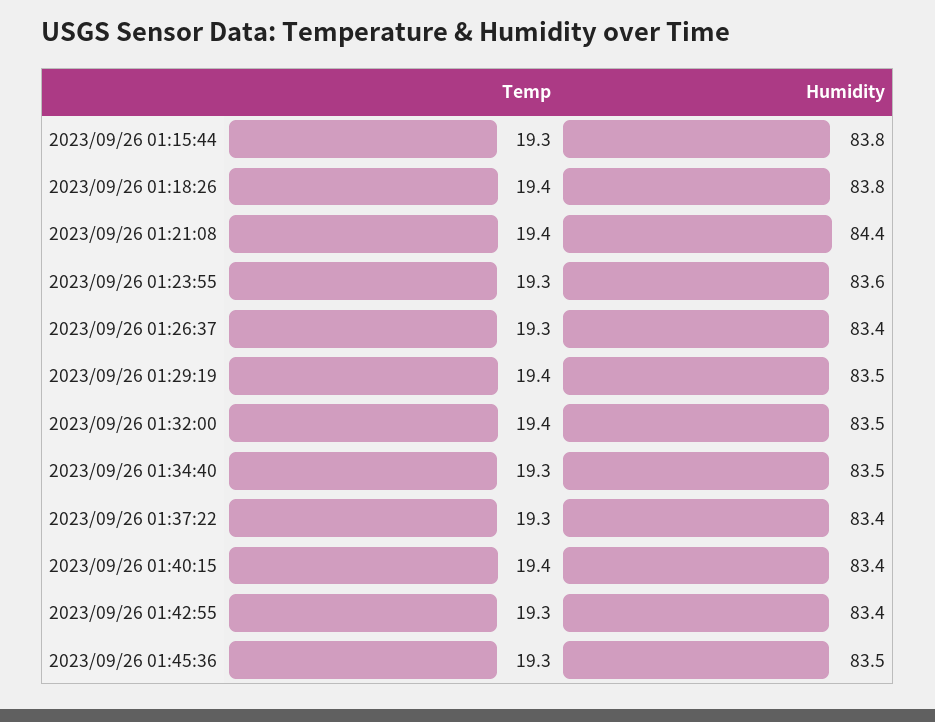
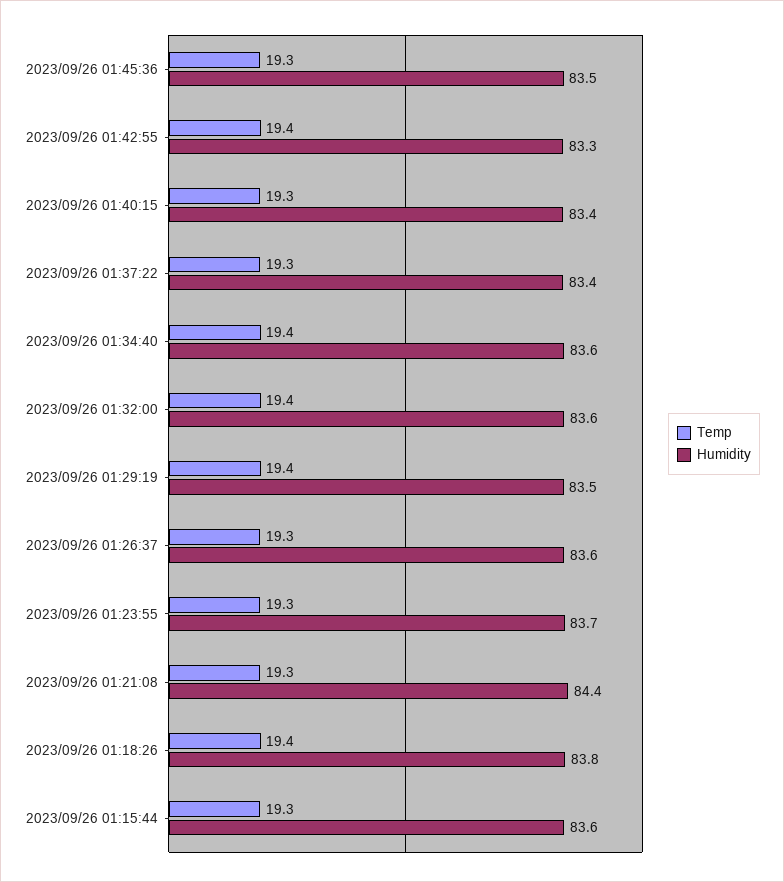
  {
    "Temp": {
      "2023/09/26 01:15:44": 19.3,
      "2023/09/26 01:18:26": 19.4,
-     "2023/09/26 01:21:08": 19.4,
+     "2023/09/26 01:21:08": 19.3,
      "2023/09/26 01:23:55": 19.3,
      "2023/09/26 01:26:37": 19.3,
      "2023/09/26 01:29:19": 19.4,
      "2023/09/26 01:32:00": 19.4,
-     "2023/09/26 01:34:40": 19.3,
+     "2023/09/26 01:34:40": 19.4,
      "2023/09/26 01:37:22": 19.3,
-     "2023/09/26 01:40:15": 19.4,
+     "2023/09/26 01:40:15": 19.3,
-     "2023/09/26 01:42:55": 19.3,
+     "2023/09/26 01:42:55": 19.4,
      "2023/09/26 01:45:36": 19.3
    },
    "Humidity": {
-     "2023/09/26 01:15:44": 83.8,
+     "2023/09/26 01:15:44": 83.6,
      "2023/09/26 01:18:26": 83.8,
      "2023/09/26 01:21:08": 84.4,
-     "2023/09/26 01:23:55": 83.6,
+     "2023/09/26 01:23:55": 83.7,
-     "2023/09/26 01:26:37": 83.4,
+     "2023/09/26 01:26:37": 83.6,
      "2023/09/26 01:29:19": 83.5,
-     "2023/09/26 01:32:00": 83.5,
+     "2023/09/26 01:32:00": 83.6,
-     "2023/09/26 01:34:40": 83.5,
+     "2023/09/26 01:34:40": 83.6,
      "2023/09/26 01:37:22": 83.4,
      "2023/09/26 01:40:15": 83.4,
-     "2023/09/26 01:42:55": 83.4,
+     "2023/09/26 01:42:55": 83.3,
      "2023/09/26 01:45:36": 83.5
    }
  }

